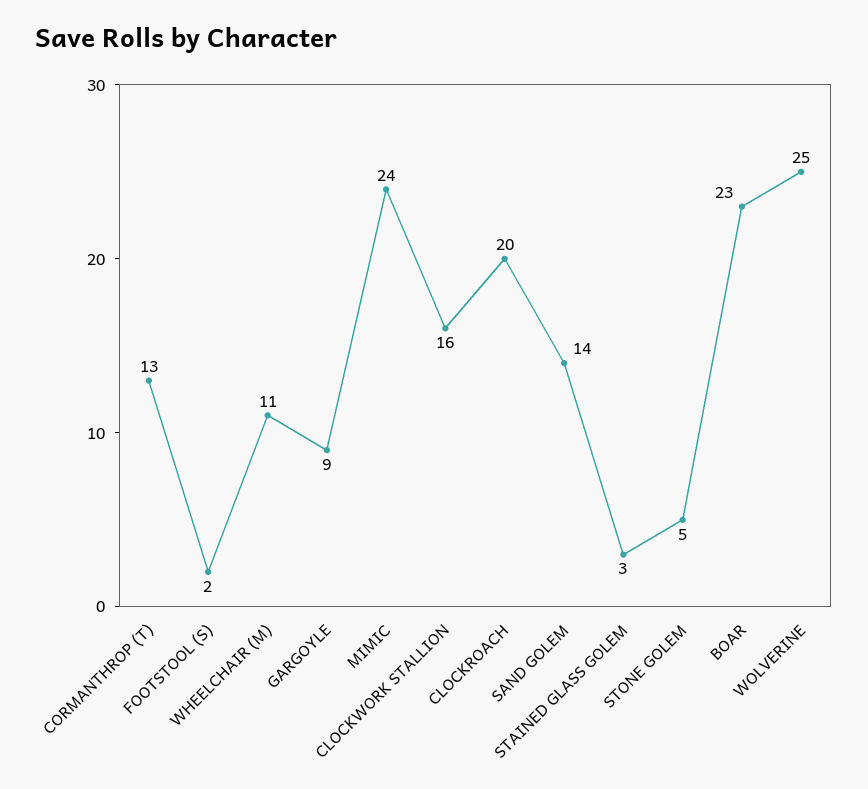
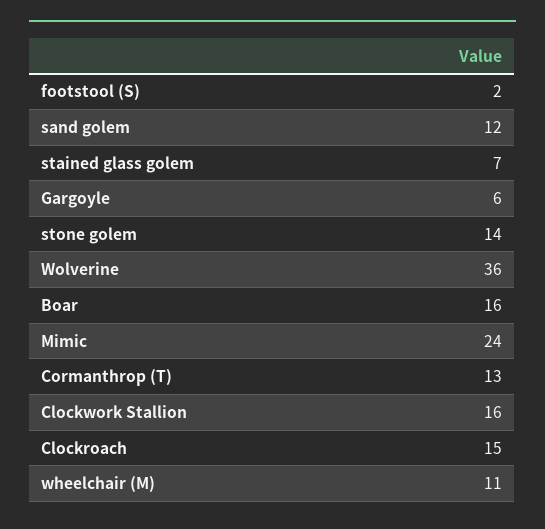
  {
    "CORMANTHROP (T)": 13,
    "FOOTSTOOL (S)": 2,
    "WHEELCHAIR (M)": 11,
-   "GARGOYLE": 9,
+   "GARGOYLE": 6,
    "MIMIC": 24,
    "CLOCKWORK STALLION": 16,
-   "CLOCKROACH": 20,
+   "CLOCKROACH": 15,
-   "SAND GOLEM": 14,
+   "SAND GOLEM": 12,
-   "STAINED GLASS GOLEM": 3,
+   "STAINED GLASS GOLEM": 7,
-   "STONE GOLEM": 5,
+   "STONE GOLEM": 14,
-   "BOAR": 23,
+   "BOAR": 16,
-   "WOLVERINE": 25
+   "WOLVERINE": 36
  }

